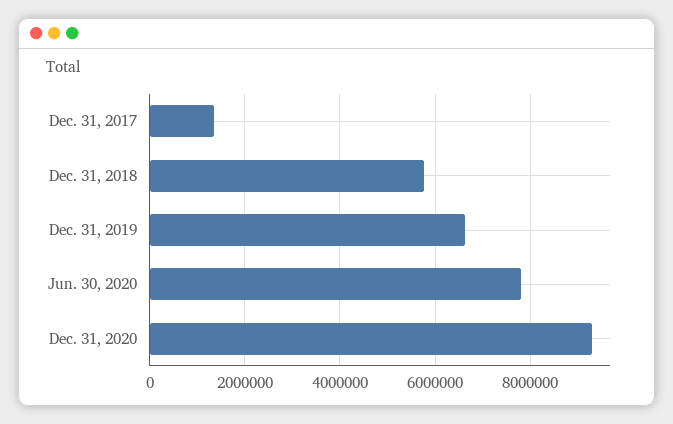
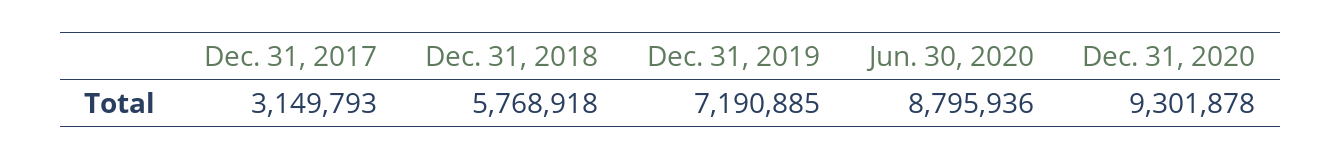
  {
-   "Dec. 31, 2017": 1400000,
+   "Dec. 31, 2017": 3149793,
    "Dec. 31, 2018": 5768918,
-   "Dec. 31, 2019": 6600000,
+   "Dec. 31, 2019": 7190885,
-   "Jun. 30, 2020": 7800000,
+   "Jun. 30, 2020": 8795936,
    "Dec. 31, 2020": 9301878
  }

